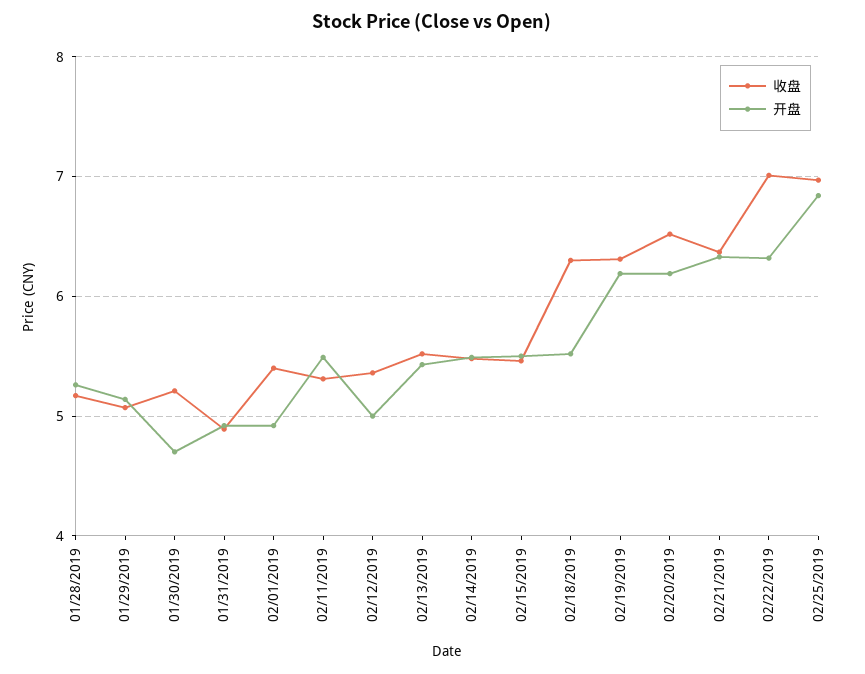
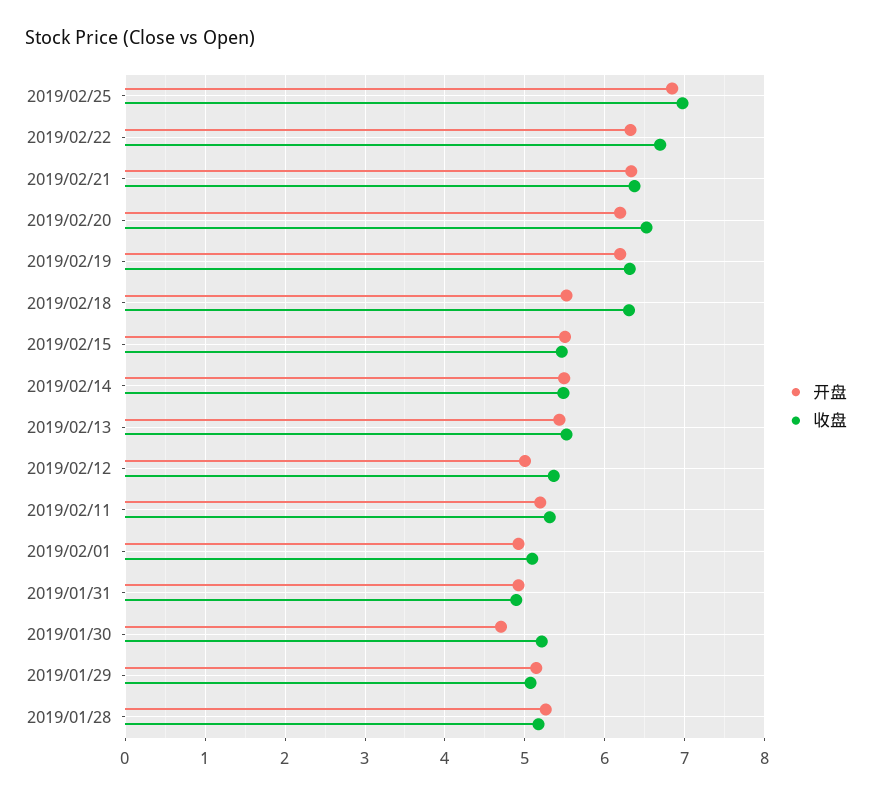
  {
    "收盘": {
      "01/28/2019": 5.2,
      "01/29/2019": 5.1,
      "01/30/2019": 5.2,
      "01/31/2019": 4.9,
-     "02/01/2019": 5.4,
+     "02/01/2019": 5.1,
      "02/11/2019": 5.3,
      "02/12/2019": 5.4,
      "02/13/2019": 5.5,
      "02/14/2019": 5.5,
      "02/15/2019": 5.5,
      "02/18/2019": 6.3,
      "02/19/2019": 6.3,
      "02/20/2019": 6.5,
      "02/21/2019": 6.4,
-     "02/22/2019": 7,
+     "02/22/2019": 6.7,
      "02/25/2019": 7
    },
    "开盘": {
      "01/28/2019": 5.3,
      "01/29/2019": 5.1,
      "01/30/2019": 4.7,
      "01/31/2019": 4.9,
      "02/01/2019": 4.9,
-     "02/11/2019": 5.5,
+     "02/11/2019": 5.2,
      "02/12/2019": 5,
      "02/13/2019": 5.4,
      "02/14/2019": 5.5,
      "02/15/2019": 5.5,
      "02/18/2019": 5.5,
      "02/19/2019": 6.2,
      "02/20/2019": 6.2,
      "02/21/2019": 6.3,
      "02/22/2019": 6.3,
      "02/25/2019": 6.8
    }
  }

